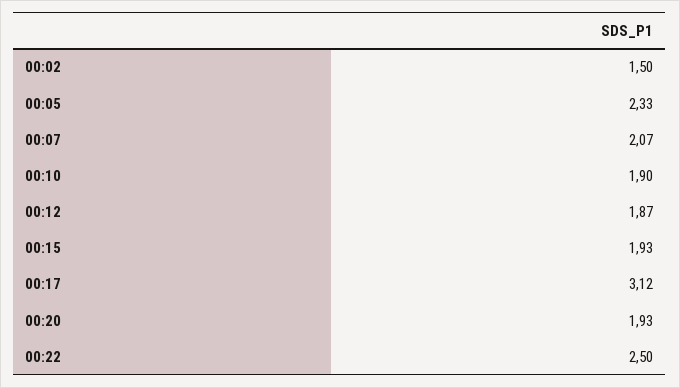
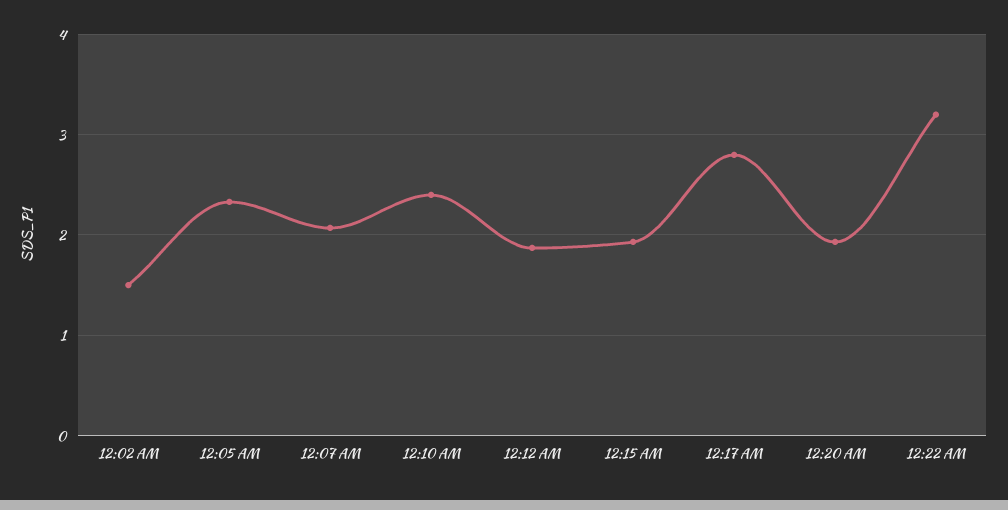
  {
    "00:02": 1.5,
    "00:05": 2.33,
    "00:07": 2.07,
-   "00:10": 1.9,
+   "00:10": 2.4,
    "00:12": 1.87,
    "00:15": 1.93,
-   "00:17": 3.12,
+   "00:17": 2.8,
    "00:20": 1.93,
-   "00:22": 2.5
+   "00:22": 3.2
  }

